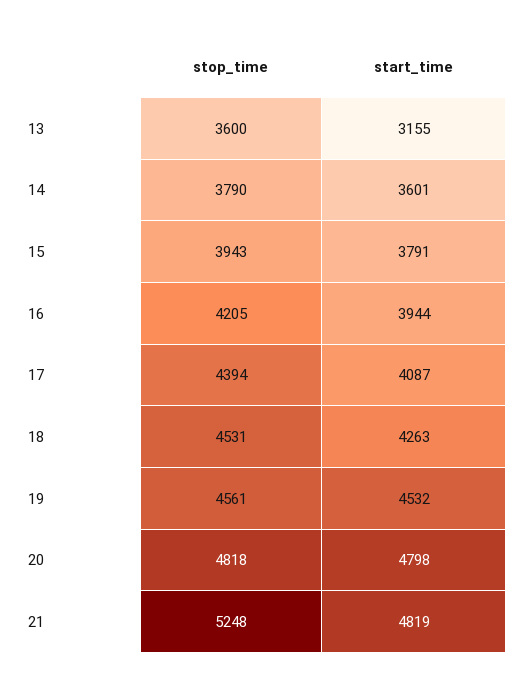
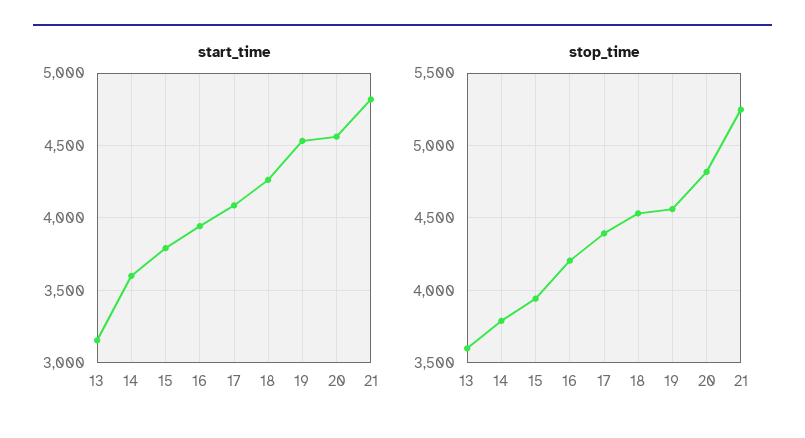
  {
    "stop_time": {
      "13": 3600,
      "14": 3790,
      "15": 3943,
      "16": 4205,
      "17": 4394,
      "18": 4531,
      "19": 4561,
      "20": 4818,
      "21": 5248
    },
    "start_time": {
      "13": 3155,
      "14": 3601,
      "15": 3791,
      "16": 3944,
      "17": 4087,
      "18": 4263,
      "19": 4532,
-     "20": 4798,
+     "20": 4550,
      "21": 4819
    }
  }

